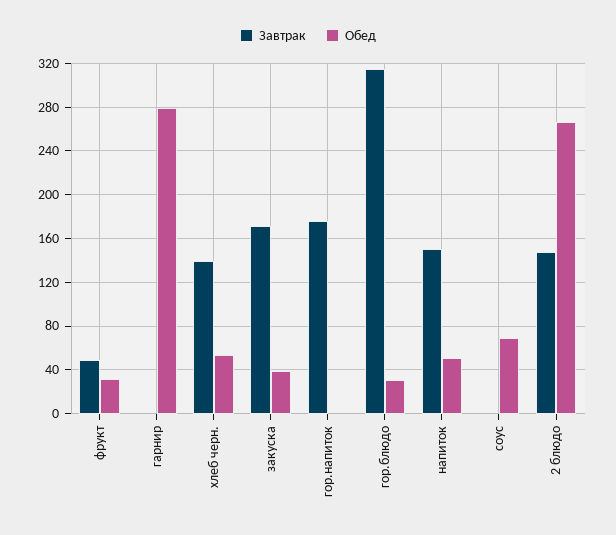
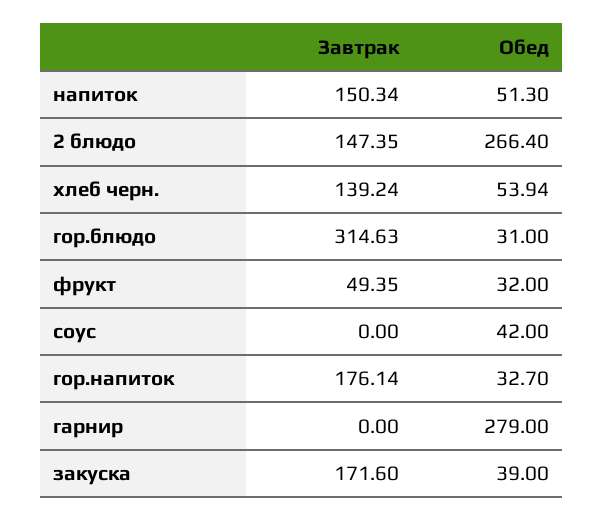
  {
    "Завтрак": {
      "фрукт": 49.35,
      "гарнир": 0,
      "хлеб черн.": 139.24,
      "закуска": 171.6,
      "гор.напиток": 176.14,
      "гор.блюдо": 314.63,
      "напиток": 150.34,
      "соус": 0,
      "2 блюдо": 147.35
    },
    "Обед": {
      "фрукт": 32,
      "гарнир": 279,
      "хлеб черн.": 53.94,
      "закуска": 39,
-     "гор.напиток": 0,
+     "гор.напиток": 32.7,
      "гор.блюдо": 31,
      "напиток": 51.3,
-     "соус": 70,
+     "соус": 42,
      "2 блюдо": 266.4
    }
  }

